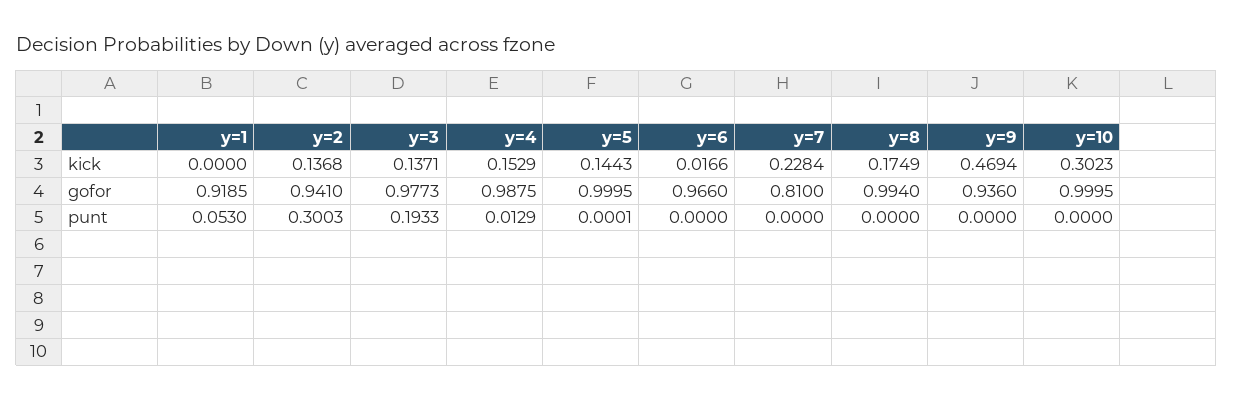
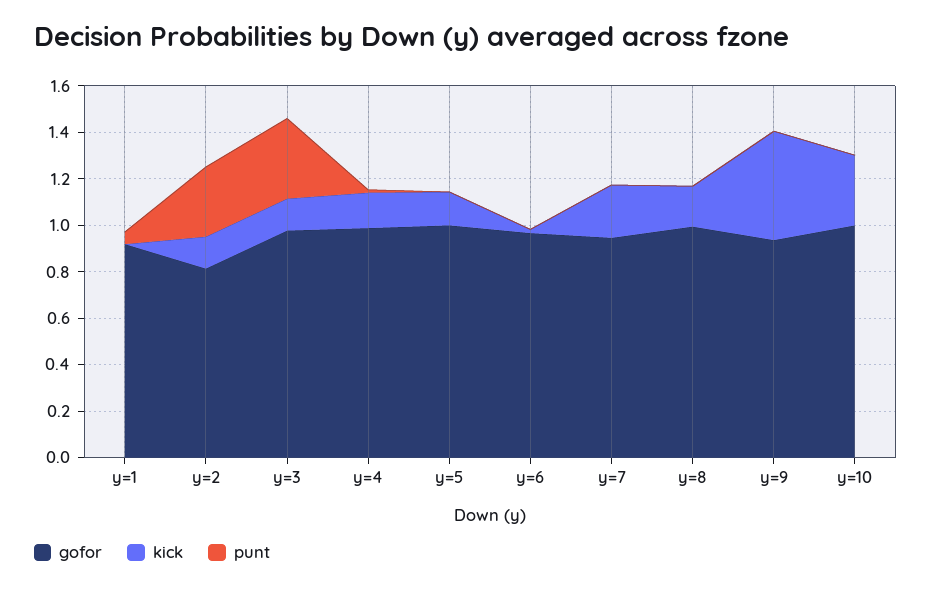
  {
    "kick": {
      "y=1": 0,
      "y=2": 0.1368,
      "y=3": 0.1371,
      "y=4": 0.1529,
      "y=5": 0.1443,
      "y=6": 0.0166,
      "y=7": 0.2284,
      "y=8": 0.1749,
      "y=9": 0.4694,
      "y=10": 0.3023
    },
    "gofor": {
      "y=1": 0.9185,
-     "y=2": 0.941,
+     "y=2": 0.8,
      "y=3": 0.9773,
      "y=4": 0.9875,
      "y=5": 0.9995,
      "y=6": 0.966,
-     "y=7": 0.81,
+     "y=7": 0.95,
      "y=8": 0.994,
      "y=9": 0.936,
      "y=10": 0.9995
    },
    "punt": {
      "y=1": 0.053,
      "y=2": 0.3003,
-     "y=3": 0.1933,
+     "y=3": 0.35,
      "y=4": 0.0129,
      "y=5": 0.0001,
      "y=6": 0,
      "y=7": 0,
      "y=8": 0,
      "y=9": 0,
      "y=10": 0
    }
  }

